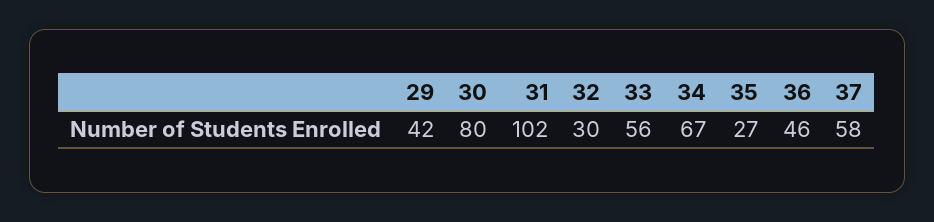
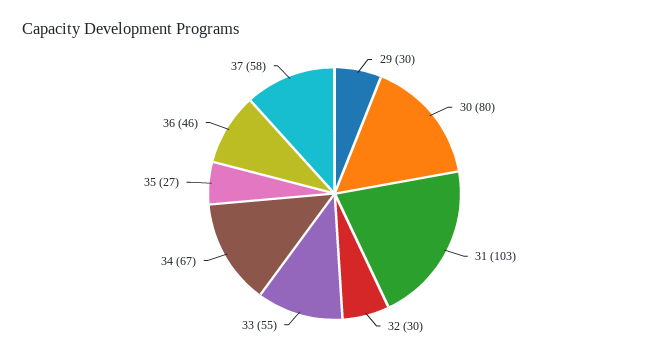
  {
-   "29": 42,
+   "29": 30,
    "30": 80,
-   "31": 102,
+   "31": 103,
    "32": 30,
-   "33": 56,
+   "33": 55,
    "34": 67,
    "35": 27,
    "36": 46,
    "37": 58
  }

